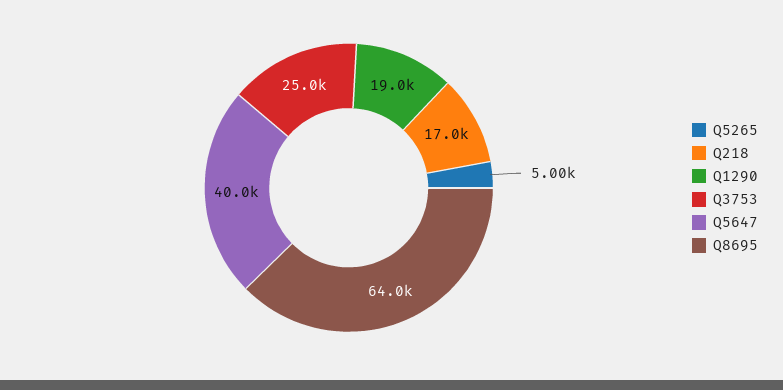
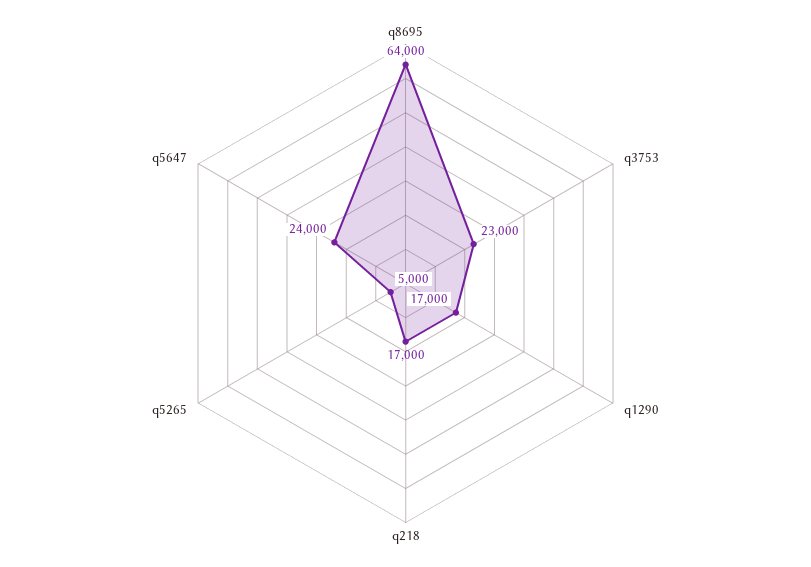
  {
    "Q5265": 5000,
    "Q218": 17000,
-   "Q1290": 19000,
+   "Q1290": 17000,
-   "Q3753": 25000,
+   "Q3753": 23000,
-   "Q5647": 40000,
+   "Q5647": 24000,
    "Q8695": 64000
  }

